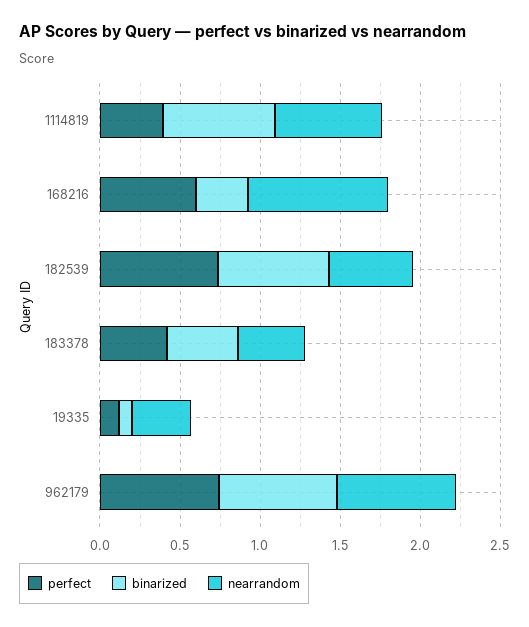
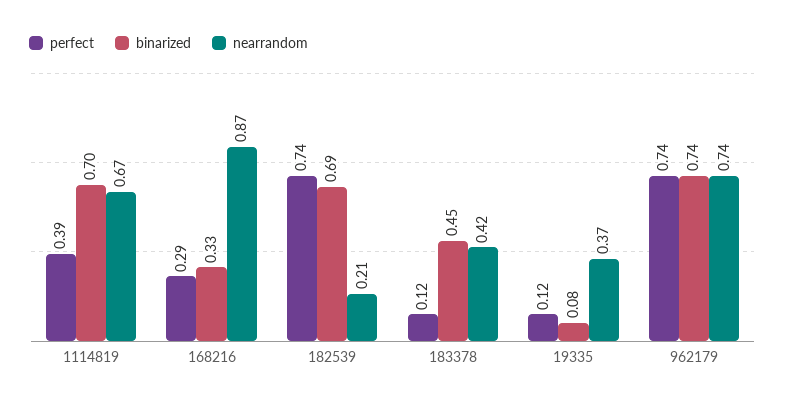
  {
    "perfect": {
      "1114819": 0.39,
-     "168216": 0.6,
+     "168216": 0.29,
      "182539": 0.74,
-     "183378": 0.4,
+     "183378": 0.12,
      "19335": 0.12,
      "962179": 0.74
    },
    "binarized": {
      "1114819": 0.7,
      "168216": 0.33,
      "182539": 0.69,
      "183378": 0.45,
      "19335": 0.08,
      "962179": 0.74
    },
    "nearrandom": {
      "1114819": 0.67,
      "168216": 0.87,
-     "182539": 0.5,
+     "182539": 0.21,
      "183378": 0.42,
      "19335": 0.37,
      "962179": 0.74
    }
  }

